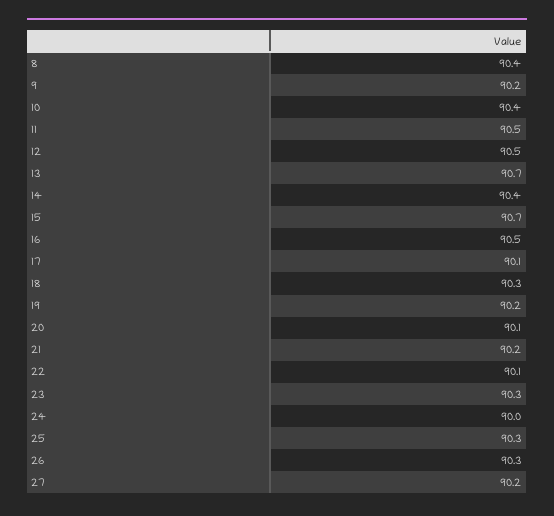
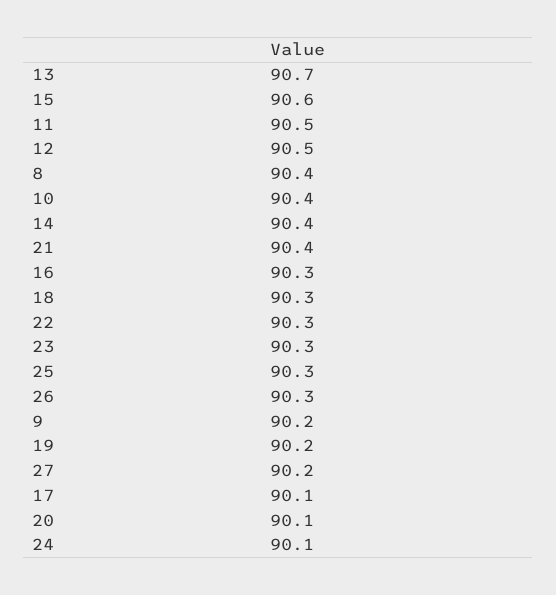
  {
    "8": 90.4,
    "9": 90.2,
    "10": 90.4,
    "11": 90.5,
    "12": 90.5,
    "13": 90.7,
    "14": 90.4,
-   "15": 90.7,
+   "15": 90.6,
-   "16": 90.5,
+   "16": 90.3,
    "17": 90.1,
    "18": 90.3,
    "19": 90.2,
    "20": 90.1,
-   "21": 90.2,
+   "21": 90.4,
-   "22": 90.1,
+   "22": 90.3,
    "23": 90.3,
-   "24": 90,
+   "24": 90.1,
    "25": 90.3,
    "26": 90.3,
    "27": 90.2
  }

